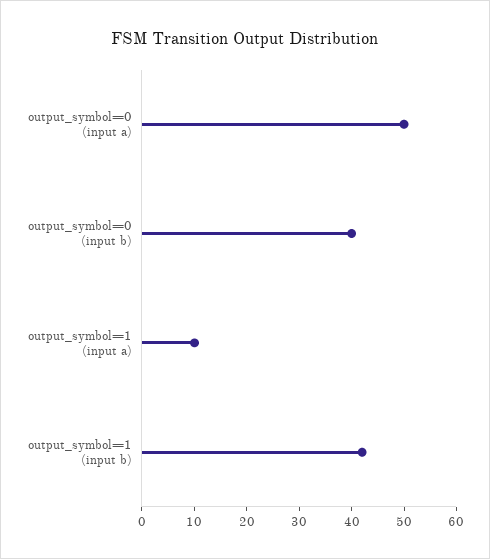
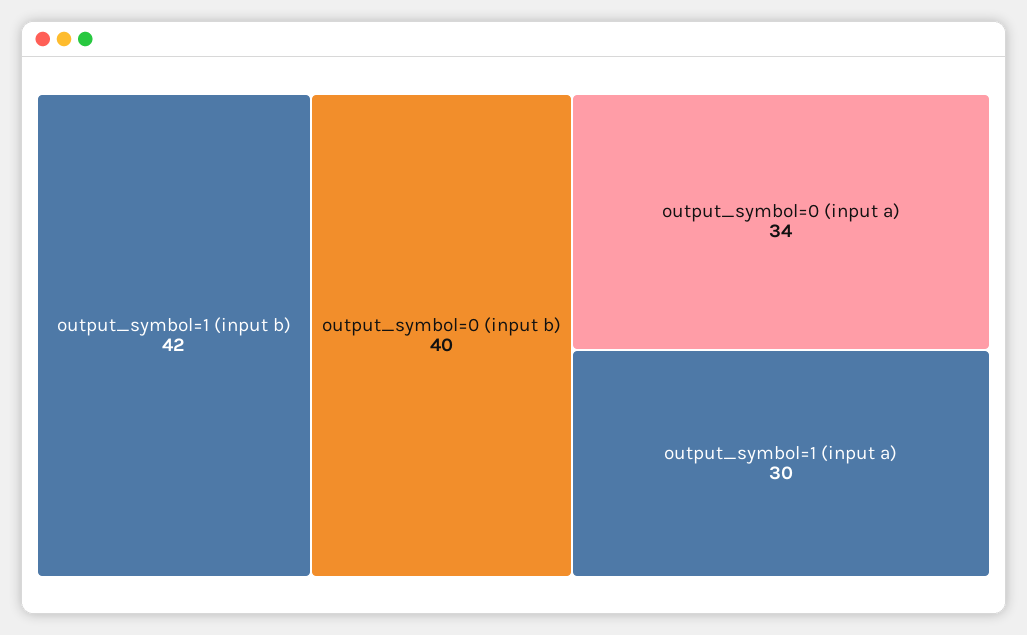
  {
-   "output_symbol=0 (input a)": 50,
+   "output_symbol=0 (input a)": 34,
    "output_symbol=0 (input b)": 40,
-   "output_symbol=1 (input a)": 10,
+   "output_symbol=1 (input a)": 30,
    "output_symbol=1 (input b)": 42
  }

